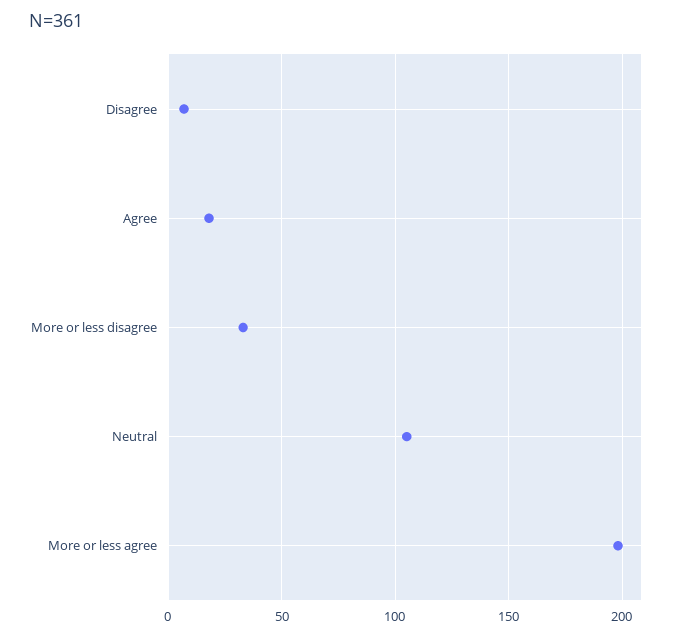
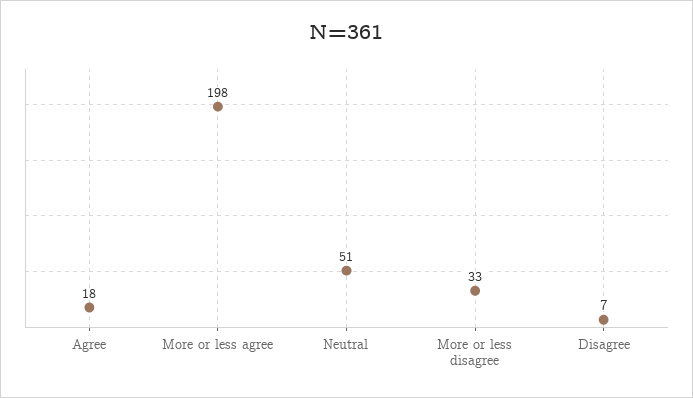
  {
    "Disagree": 7,
    "Agree": 18,
    "More or less disagree": 33,
-   "Neutral": 105,
+   "Neutral": 51,
    "More or less agree": 198
  }

